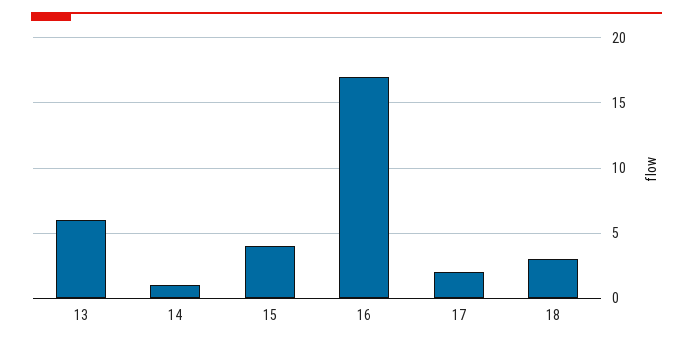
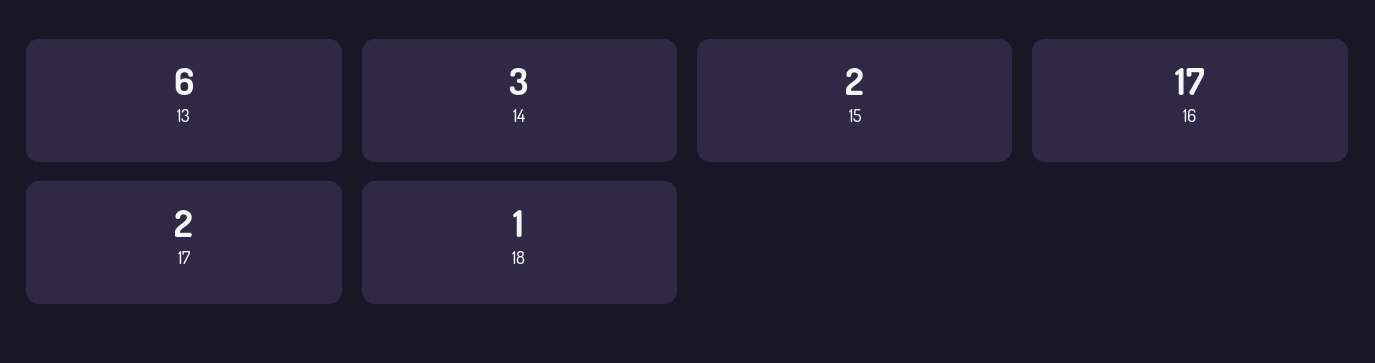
  {
    "13": 6,
-   "14": 1,
+   "14": 3,
-   "15": 4,
+   "15": 2,
    "16": 17,
    "17": 2,
-   "18": 3
+   "18": 1
  }

